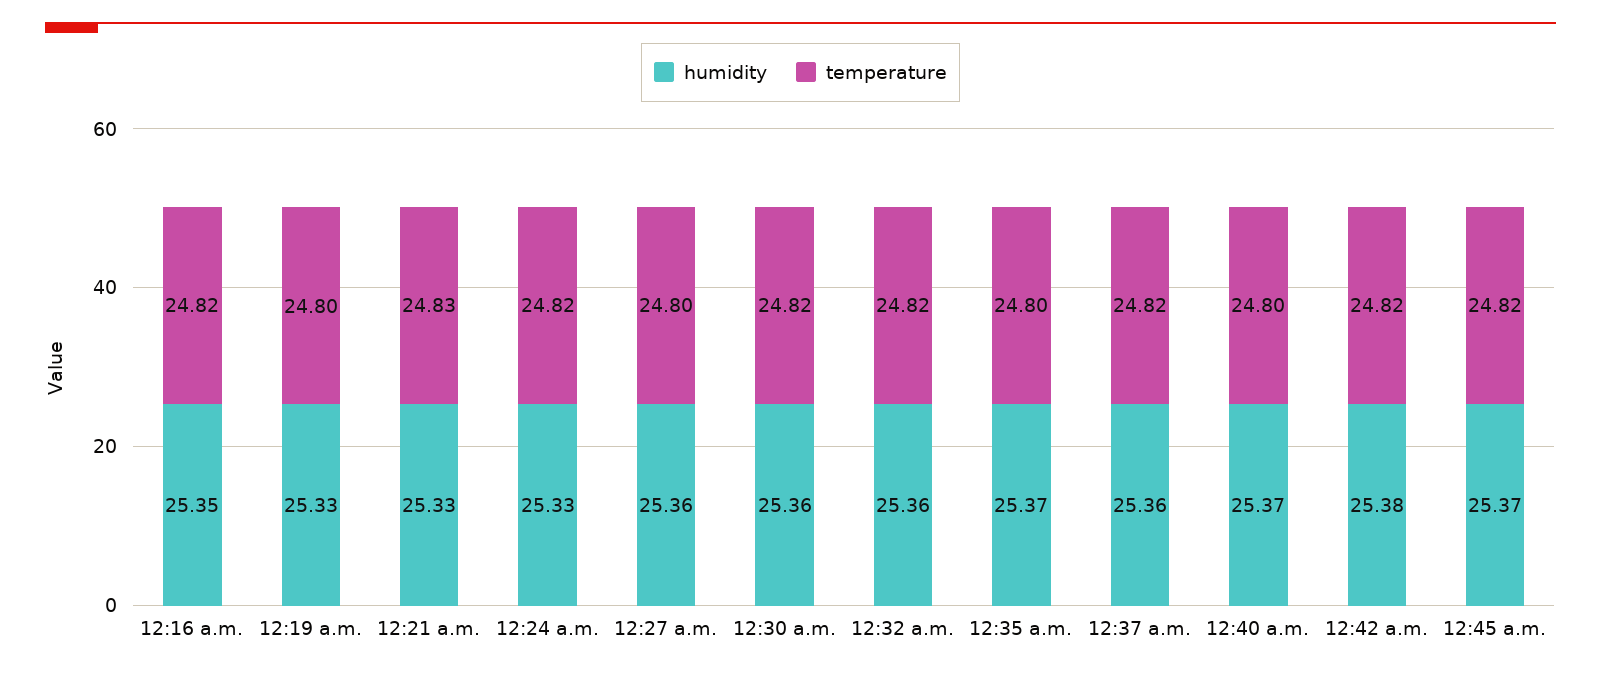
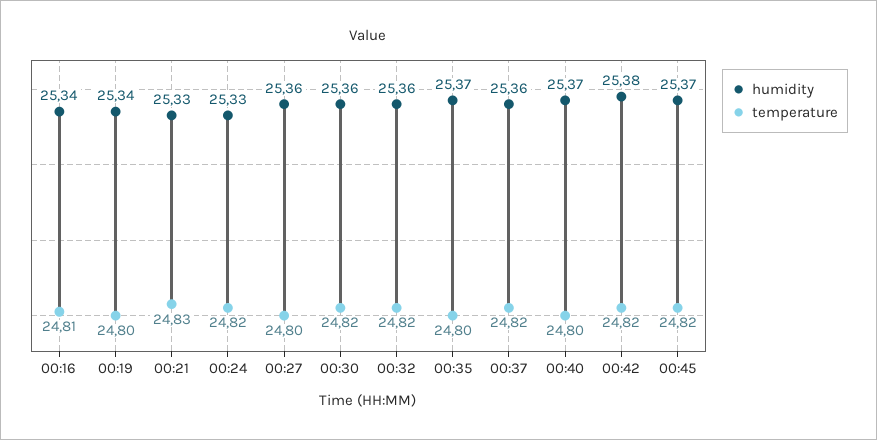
  {
    "humidity": {
-     "12:16 a.m.": 25.35,
+     "12:16 a.m.": 25.34,
-     "12:19 a.m.": 25.33,
+     "12:19 a.m.": 25.34,
      "12:21 a.m.": 25.33,
      "12:24 a.m.": 25.33,
      "12:27 a.m.": 25.36,
      "12:30 a.m.": 25.36,
      "12:32 a.m.": 25.36,
      "12:35 a.m.": 25.37,
      "12:37 a.m.": 25.36,
      "12:40 a.m.": 25.37,
      "12:42 a.m.": 25.38,
      "12:45 a.m.": 25.37
    },
    "temperature": {
-     "12:16 a.m.": 24.82,
+     "12:16 a.m.": 24.81,
      "12:19 a.m.": 24.8,
      "12:21 a.m.": 24.83,
      "12:24 a.m.": 24.82,
      "12:27 a.m.": 24.8,
      "12:30 a.m.": 24.82,
      "12:32 a.m.": 24.82,
      "12:35 a.m.": 24.8,
      "12:37 a.m.": 24.82,
      "12:40 a.m.": 24.8,
      "12:42 a.m.": 24.82,
      "12:45 a.m.": 24.82
    }
  }

